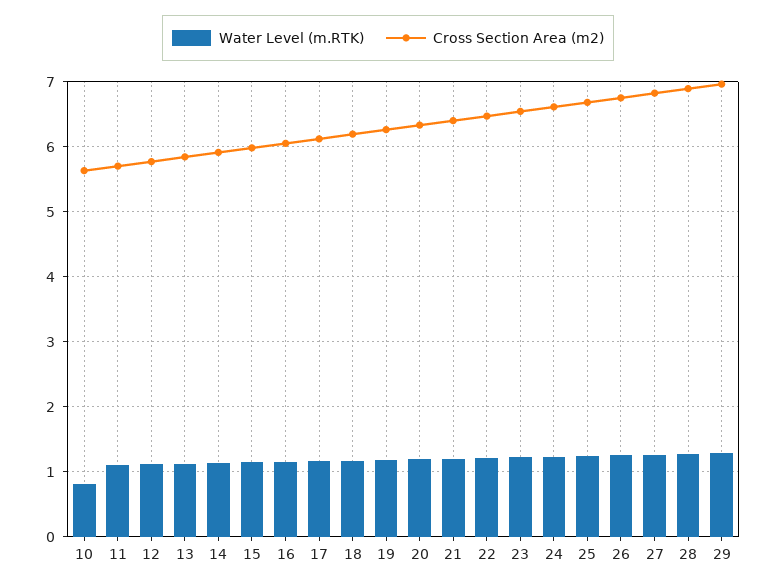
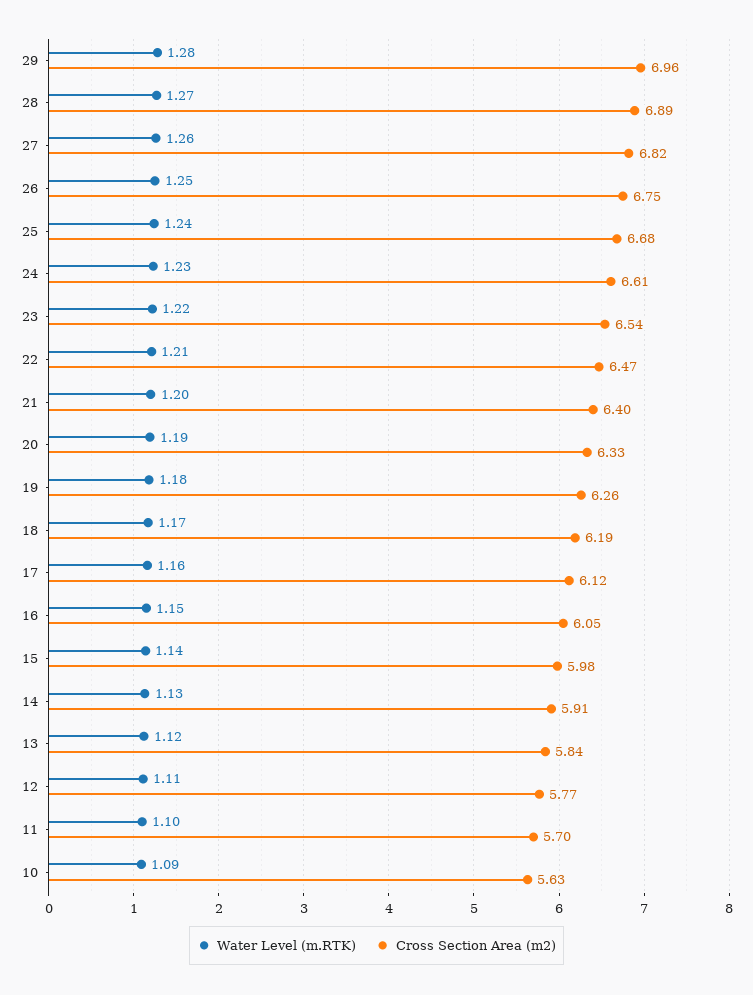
  {
    "Water Level (m.RTK)": {
-     "10": 0.8,
+     "10": 1.09,
      "11": 1.1,
      "12": 1.11,
      "13": 1.12,
      "14": 1.13,
      "15": 1.14,
      "16": 1.15,
      "17": 1.16,
      "18": 1.17,
      "19": 1.18,
      "20": 1.19,
      "21": 1.2,
      "22": 1.21,
      "23": 1.22,
      "24": 1.23,
      "25": 1.24,
      "26": 1.25,
      "27": 1.26,
      "28": 1.27,
      "29": 1.28
    },
    "Cross Section Area (m2)": {
      "10": 5.63,
      "11": 5.7,
      "12": 5.77,
      "13": 5.84,
      "14": 5.91,
      "15": 5.98,
      "16": 6.05,
      "17": 6.12,
      "18": 6.19,
      "19": 6.26,
      "20": 6.33,
      "21": 6.4,
      "22": 6.47,
      "23": 6.54,
      "24": 6.61,
      "25": 6.68,
      "26": 6.75,
      "27": 6.82,
      "28": 6.89,
      "29": 6.96
    }
  }

